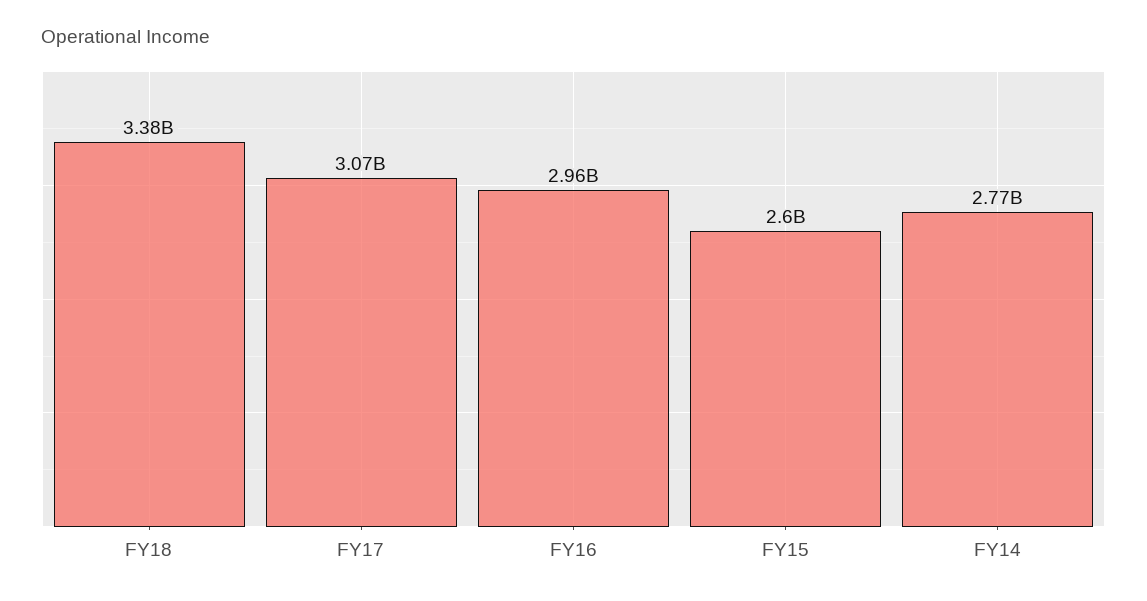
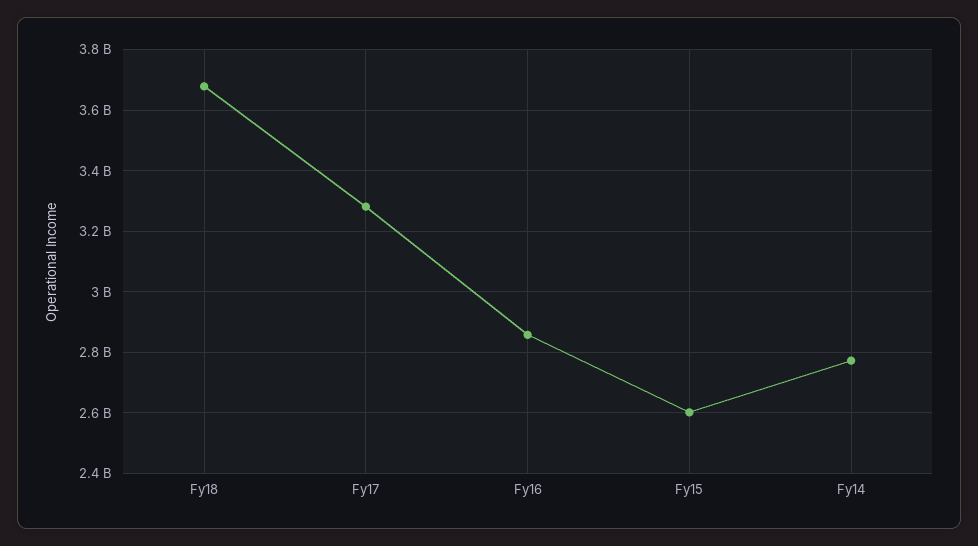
  {
-   "FY18": 3380000000,
+   "FY18": 3680000000,
-   "FY17": 3070000000,
+   "FY17": 3280000000,
-   "FY16": 2960000000,
+   "FY16": 2860000000,
    "FY15": 2600000000,
    "FY14": 2770000000
  }

